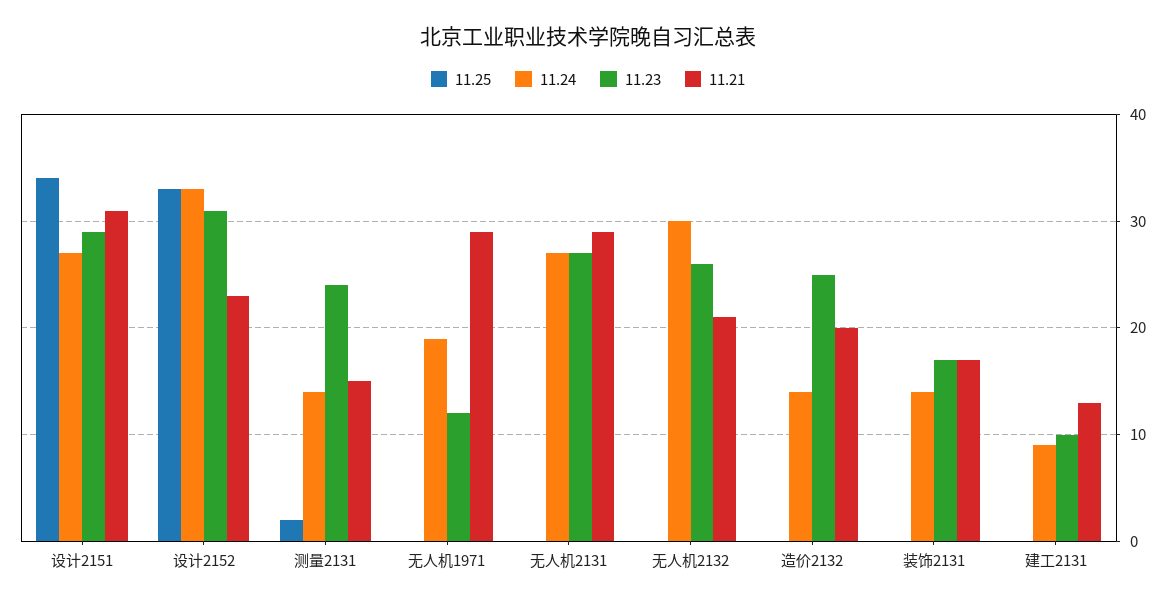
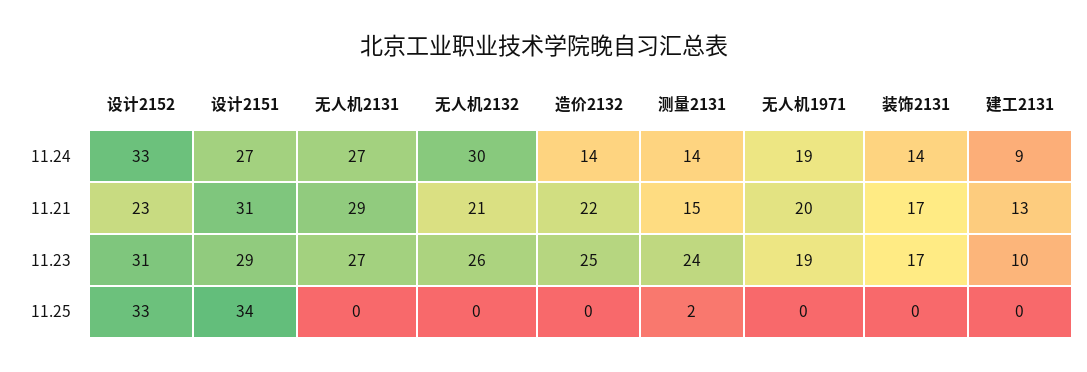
  {
    "11.25": {
      "设计2151": 34,
      "设计2152": 33,
      "测量2131": 2,
      "无人机1971": 0,
      "无人机2131": 0,
      "无人机2132": 0,
      "造价2132": 0,
      "装饰2131": 0,
      "建工2131": 0
    },
    "11.24": {
      "设计2151": 27,
      "设计2152": 33,
      "测量2131": 14,
      "无人机1971": 19,
      "无人机2131": 27,
      "无人机2132": 30,
      "造价2132": 14,
      "装饰2131": 14,
      "建工2131": 9
    },
    "11.23": {
      "设计2151": 29,
      "设计2152": 31,
      "测量2131": 24,
-     "无人机1971": 12,
+     "无人机1971": 19,
      "无人机2131": 27,
      "无人机2132": 26,
      "造价2132": 25,
      "装饰2131": 17,
      "建工2131": 10
    },
    "11.21": {
      "设计2151": 31,
      "设计2152": 23,
      "测量2131": 15,
-     "无人机1971": 29,
+     "无人机1971": 20,
      "无人机2131": 29,
      "无人机2132": 21,
-     "造价2132": 20,
+     "造价2132": 22,
      "装饰2131": 17,
      "建工2131": 13
    }
  }

